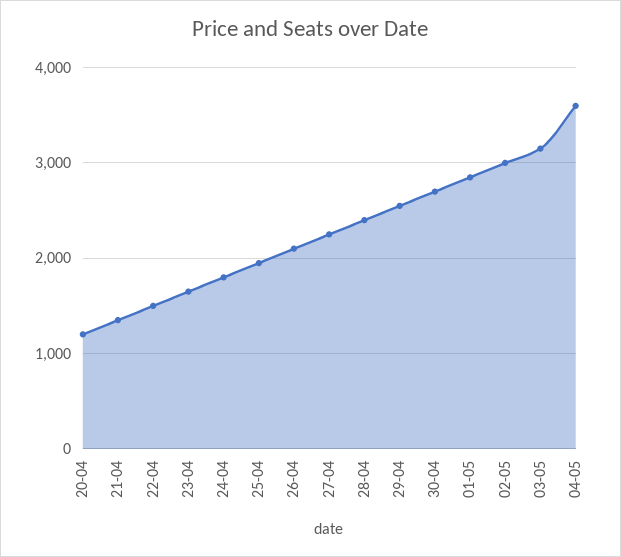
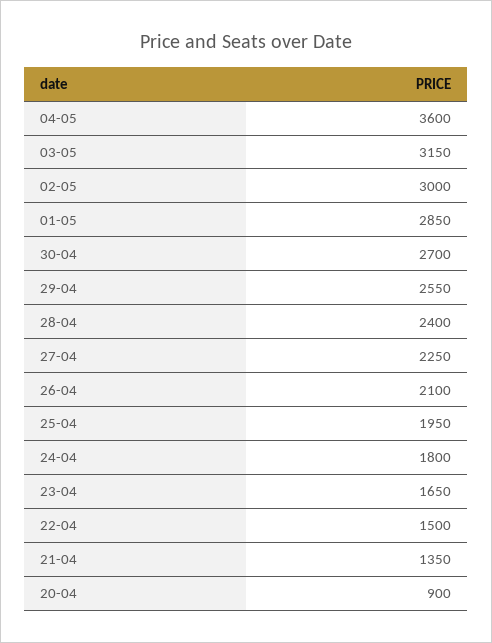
  {
-   "20-04": 1200,
+   "20-04": 900,
    "21-04": 1350,
    "22-04": 1500,
    "23-04": 1650,
    "24-04": 1800,
    "25-04": 1950,
    "26-04": 2100,
    "27-04": 2250,
    "28-04": 2400,
    "29-04": 2550,
    "30-04": 2700,
    "01-05": 2850,
    "02-05": 3000,
    "03-05": 3150,
    "04-05": 3600
  }

